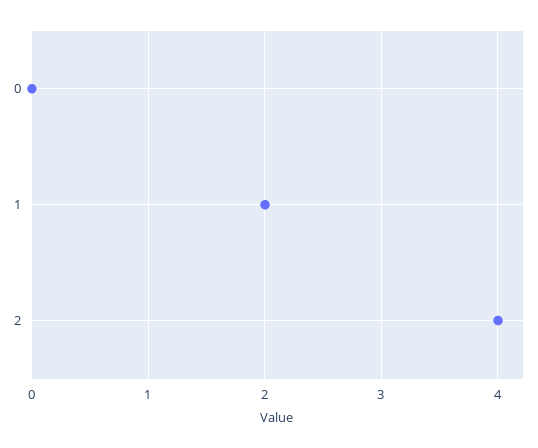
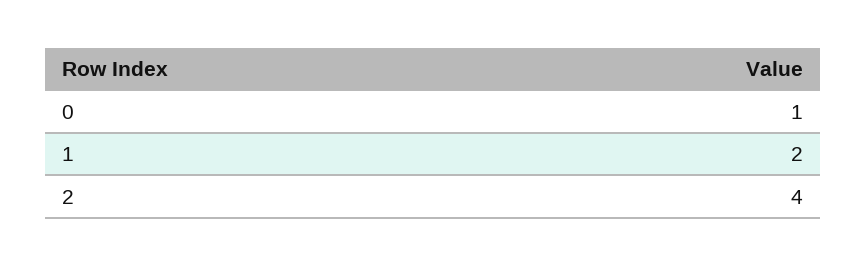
  {
-   "0": 0,
+   "0": 1,
    "1": 2,
    "2": 4
  }

